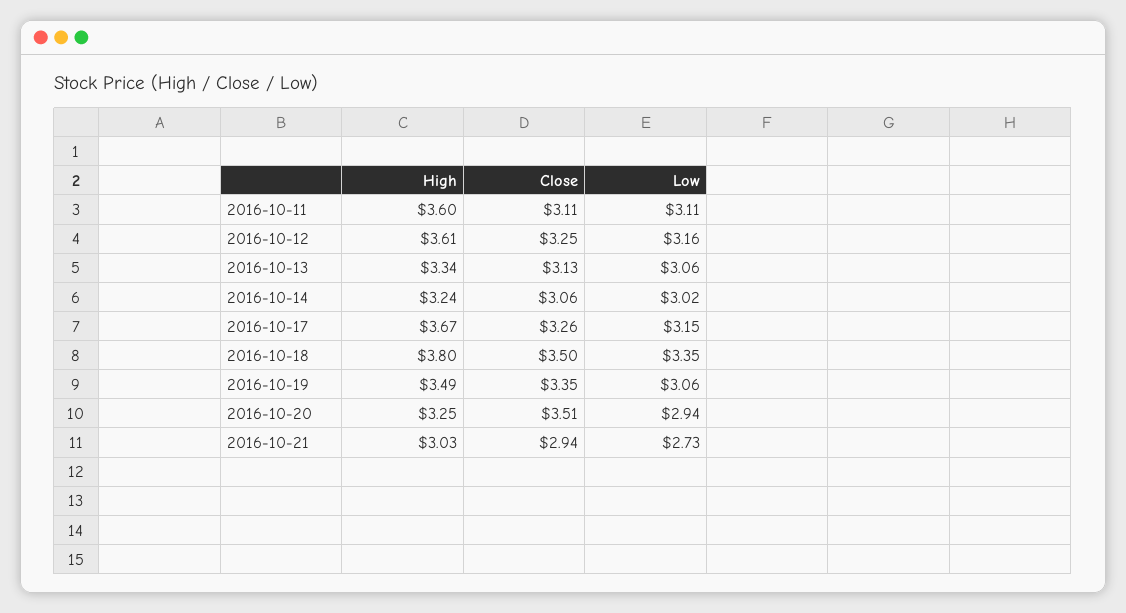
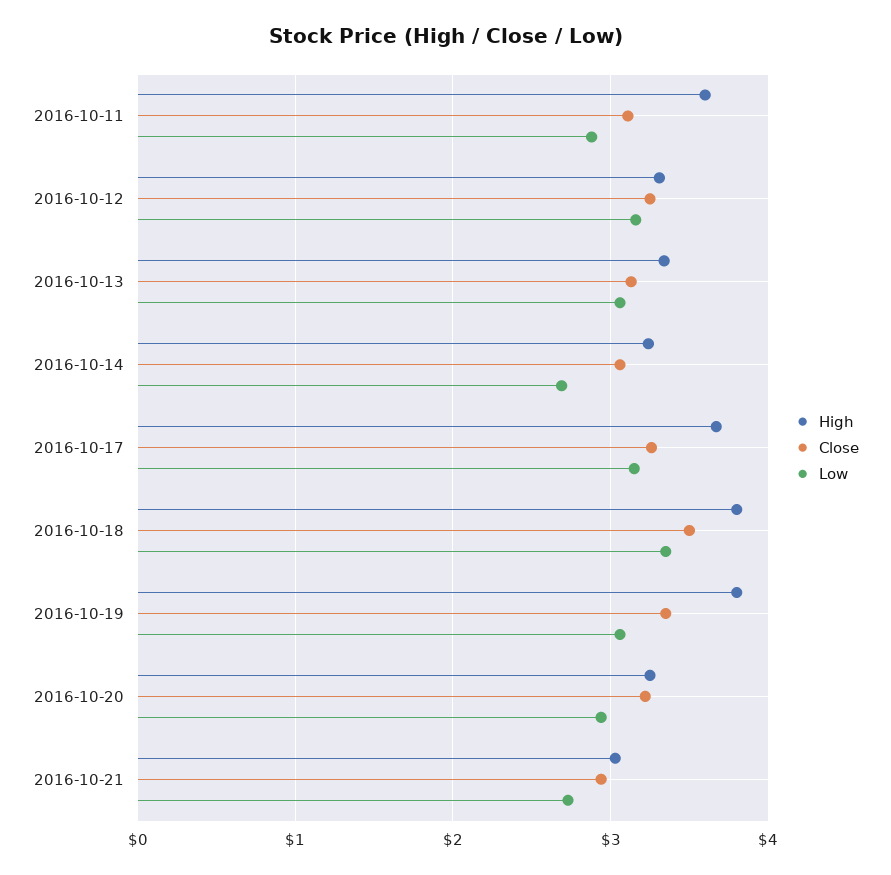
  {
    "High": {
      "2016-10-11": 3.6,
-     "2016-10-12": 3.61,
+     "2016-10-12": 3.3,
      "2016-10-13": 3.34,
      "2016-10-14": 3.24,
      "2016-10-17": 3.67,
      "2016-10-18": 3.8,
-     "2016-10-19": 3.49,
+     "2016-10-19": 3.8,
      "2016-10-20": 3.25,
      "2016-10-21": 3.03
    },
    "Close": {
      "2016-10-11": 3.11,
      "2016-10-12": 3.25,
      "2016-10-13": 3.13,
      "2016-10-14": 3.06,
      "2016-10-17": 3.26,
      "2016-10-18": 3.5,
      "2016-10-19": 3.35,
-     "2016-10-20": 3.51,
+     "2016-10-20": 3.2,
      "2016-10-21": 2.94
    },
    "Low": {
-     "2016-10-11": 3.11,
+     "2016-10-11": 2.9,
      "2016-10-12": 3.16,
      "2016-10-13": 3.06,
-     "2016-10-14": 3.02,
+     "2016-10-14": 2.7,
      "2016-10-17": 3.15,
      "2016-10-18": 3.35,
      "2016-10-19": 3.06,
      "2016-10-20": 2.94,
      "2016-10-21": 2.73
    }
  }

